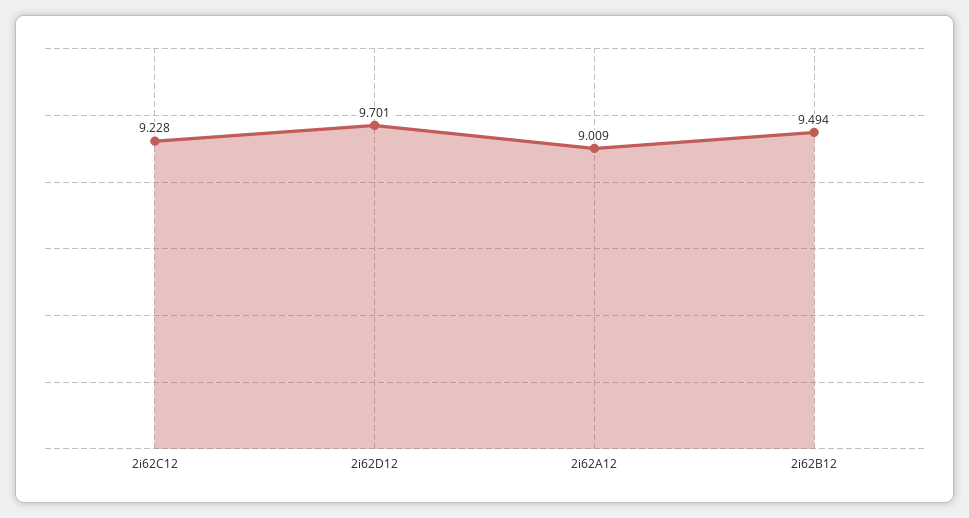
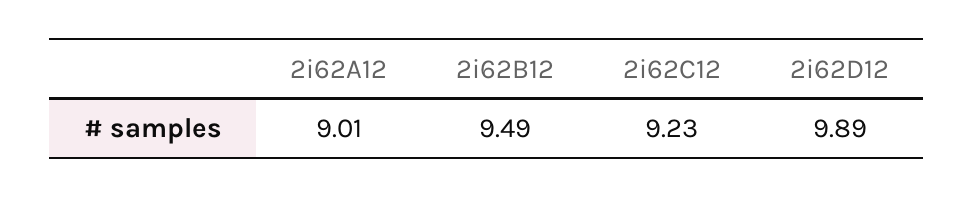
  {
    "2i62C12": 9.228,
-   "2i62D12": 9.701,
+   "2i62D12": 9.89,
    "2i62A12": 9.009,
    "2i62B12": 9.494
  }

